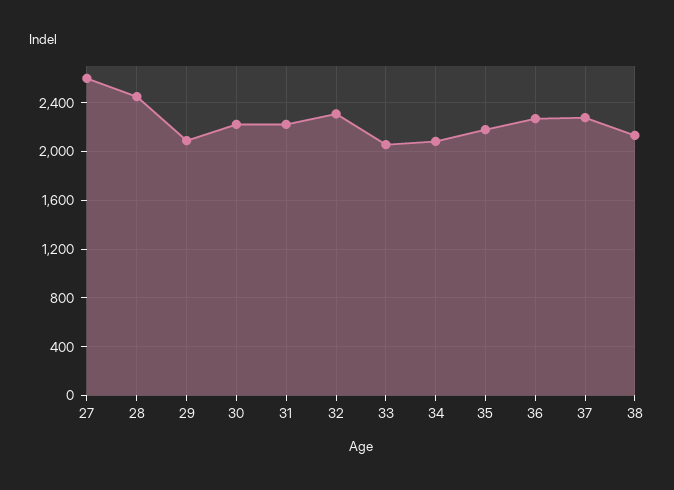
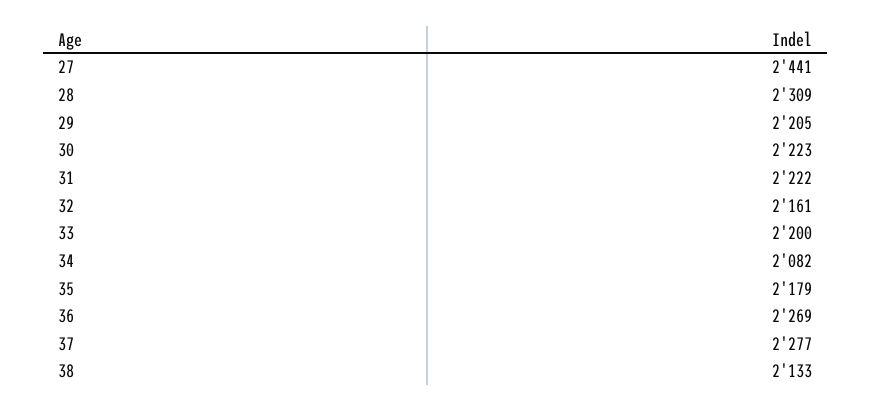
  {
-   "27": 2600,
+   "27": 2441,
-   "28": 2450,
+   "28": 2309,
-   "29": 2100,
+   "29": 2205,
    "30": 2223,
    "31": 2222,
-   "32": 2300,
+   "32": 2161,
-   "33": 2050,
+   "33": 2200,
    "34": 2082,
    "35": 2179,
    "36": 2269,
    "37": 2277,
    "38": 2133
  }

